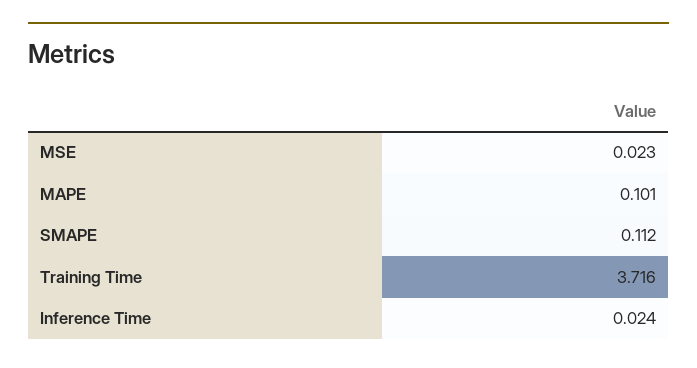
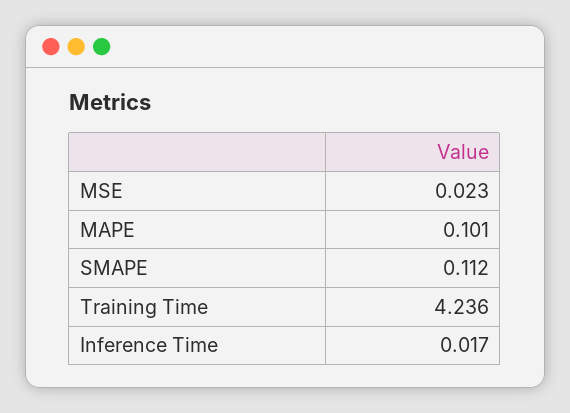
  {
    "MSE": 0.023,
    "MAPE": 0.101,
    "SMAPE": 0.112,
-   "Training Time": 3.716,
+   "Training Time": 4.236,
-   "Inference Time": 0.024
+   "Inference Time": 0.017
  }

